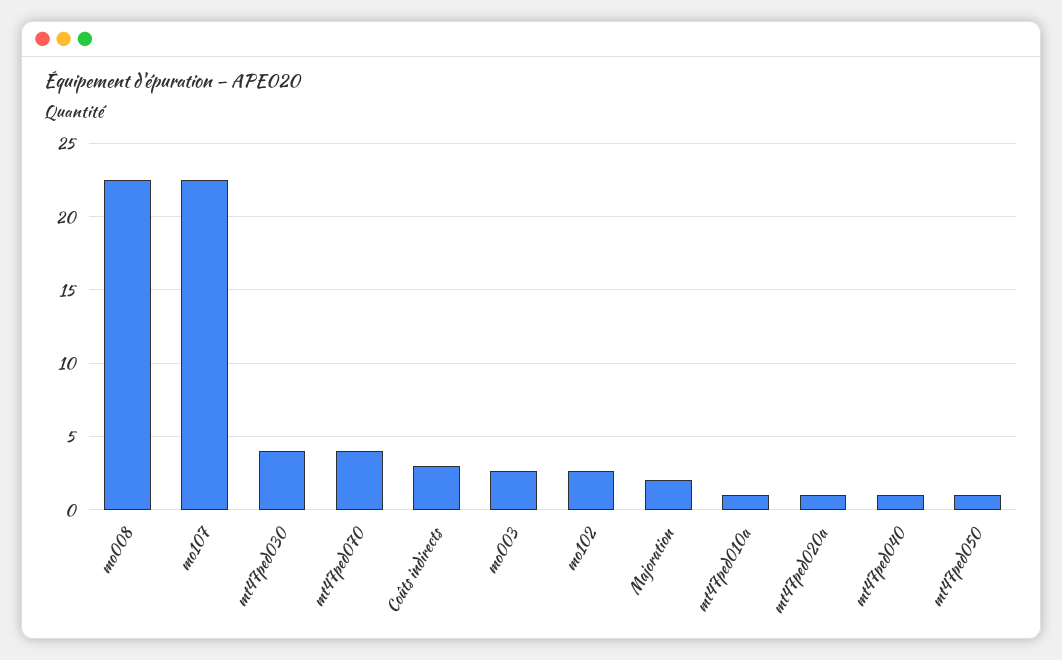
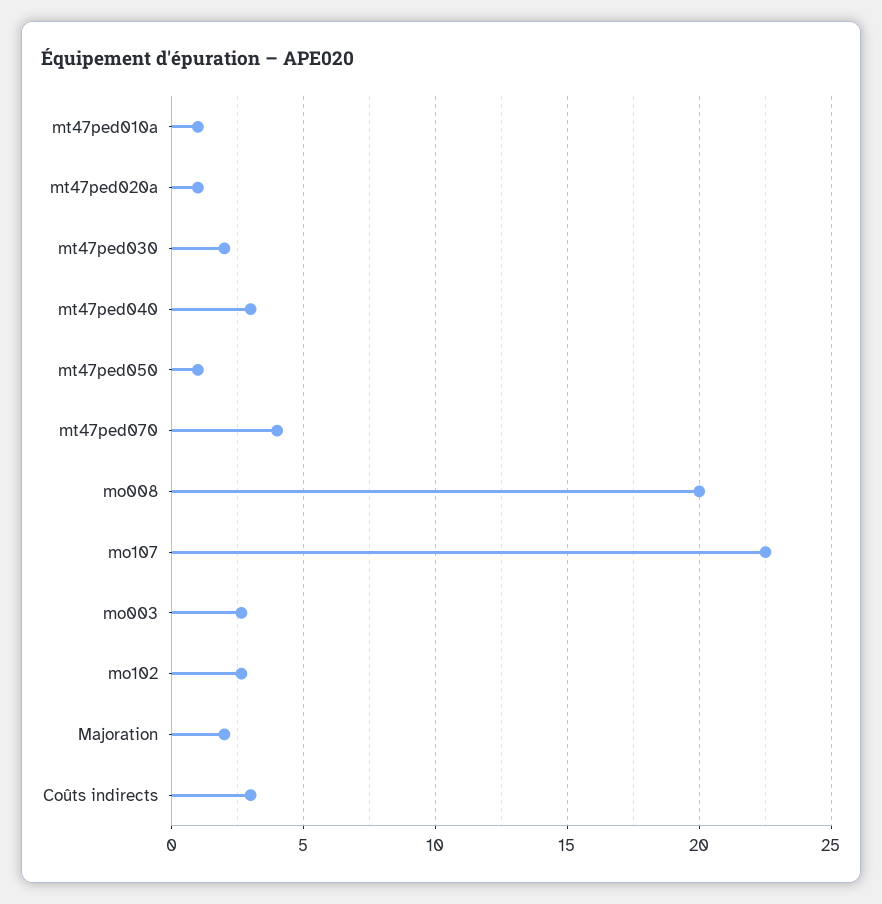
  {
-   "mo008": 22.5,
+   "mo008": 20,
    "mo107": 22.5,
-   "mt47ped030": 4,
+   "mt47ped030": 2,
    "mt47ped070": 4,
    "Coûts indirects": 3,
    "mo003": 2.5,
    "mo102": 2.5,
    "Majoration": 2,
    "mt47ped010a": 1,
    "mt47ped020a": 1,
-   "mt47ped040": 1,
+   "mt47ped040": 3,
    "mt47ped050": 1
  }

